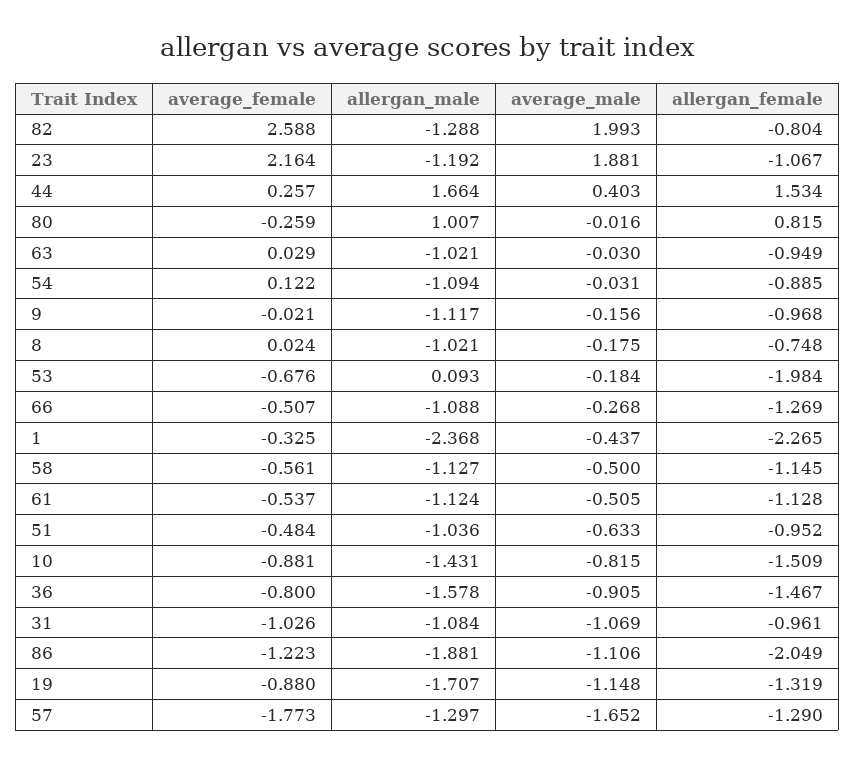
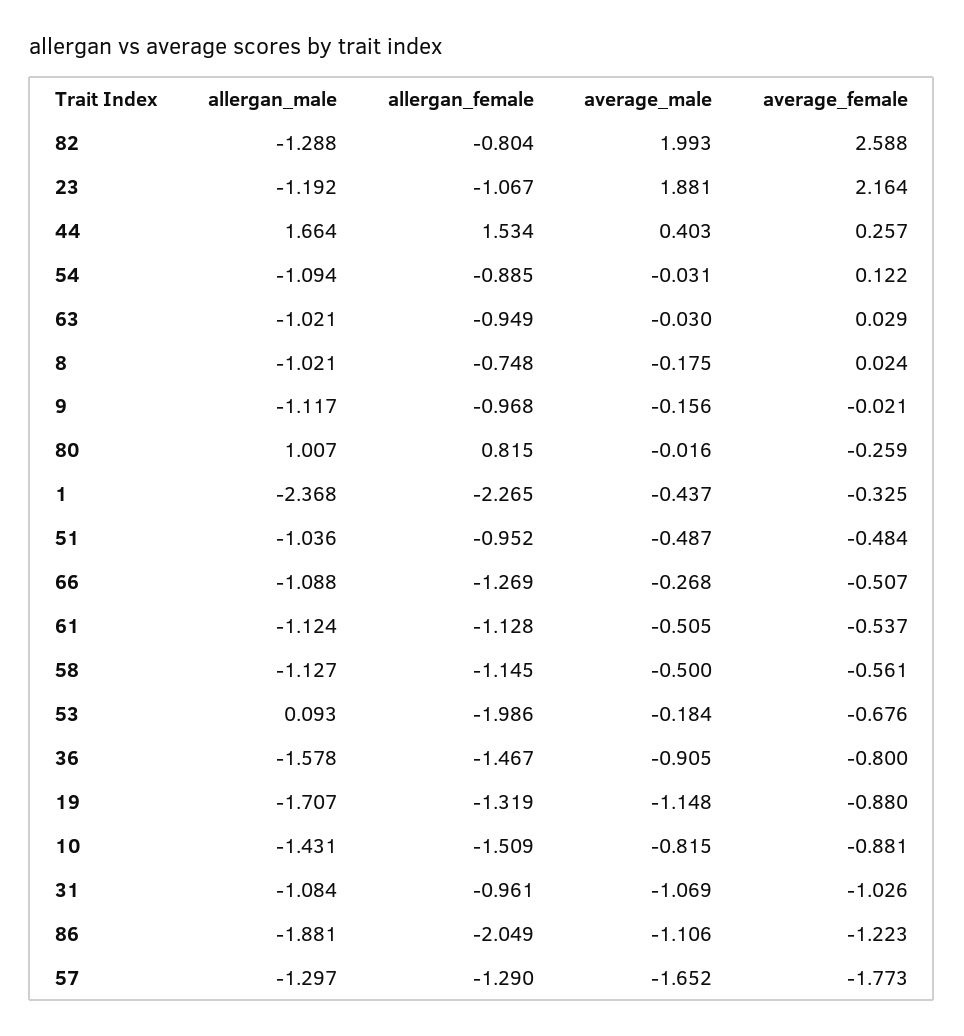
  {
    "average_female": {
      "82": 2.588,
      "23": 2.164,
      "44": 0.257,
      "80": -0.259,
      "63": 0.029,
      "54": 0.122,
      "9": -0.021,
      "8": 0.024,
      "53": -0.676,
      "66": -0.507,
      "1": -0.325,
      "58": -0.561,
      "61": -0.537,
      "51": -0.484,
      "10": -0.881,
      "36": -0.8,
      "31": -1.026,
      "86": -1.223,
      "19": -0.88,
      "57": -1.773
    },
    "allergan_male": {
      "82": -1.288,
      "23": -1.192,
      "44": 1.664,
      "80": 1.007,
      "63": -1.021,
      "54": -1.094,
      "9": -1.117,
      "8": -1.021,
      "53": 0.093,
      "66": -1.088,
      "1": -2.368,
      "58": -1.127,
      "61": -1.124,
      "51": -1.036,
      "10": -1.431,
      "36": -1.578,
      "31": -1.084,
      "86": -1.881,
      "19": -1.707,
      "57": -1.297
    },
    "average_male": {
      "82": 1.993,
      "23": 1.881,
      "44": 0.403,
      "80": -0.016,
      "63": -0.03,
      "54": -0.031,
      "9": -0.156,
      "8": -0.175,
      "53": -0.184,
      "66": -0.268,
      "1": -0.437,
      "58": -0.5,
      "61": -0.505,
-     "51": -0.633,
+     "51": -0.487,
      "10": -0.815,
      "36": -0.905,
      "31": -1.069,
      "86": -1.106,
      "19": -1.148,
      "57": -1.652
    },
    "allergan_female": {
      "82": -0.804,
      "23": -1.067,
      "44": 1.534,
      "80": 0.815,
      "63": -0.949,
      "54": -0.885,
      "9": -0.968,
      "8": -0.748,
-     "53": -1.984,
+     "53": -1.986,
      "66": -1.269,
      "1": -2.265,
      "58": -1.145,
      "61": -1.128,
      "51": -0.952,
      "10": -1.509,
      "36": -1.467,
      "31": -0.961,
      "86": -2.049,
      "19": -1.319,
      "57": -1.29
    }
  }

